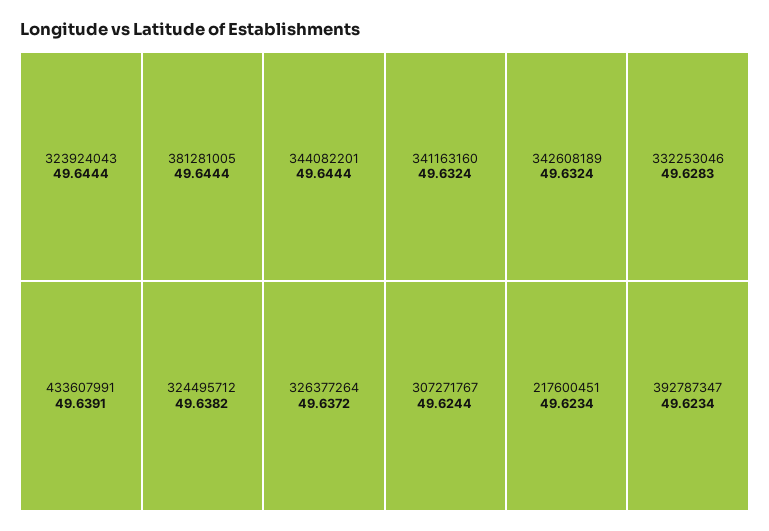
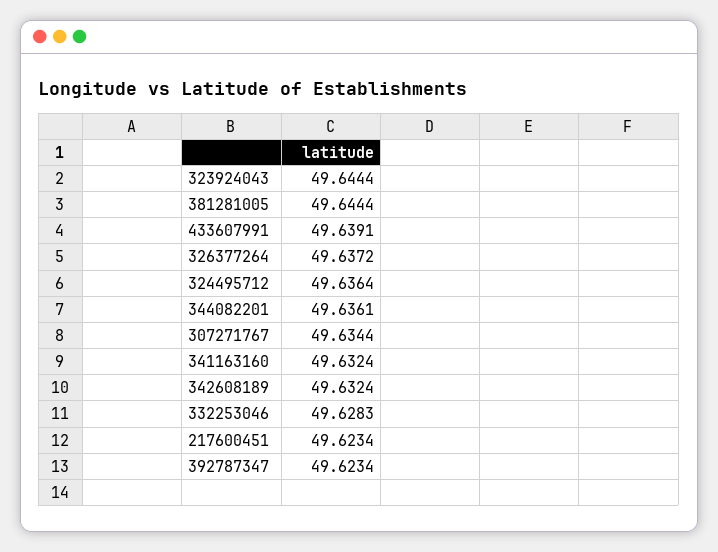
  {
    "323924043": 49.6444,
    "381281005": 49.6444,
-   "344082201": 49.6444,
+   "344082201": 49.6361,
    "433607991": 49.6391,
-   "324495712": 49.6382,
+   "324495712": 49.6364,
    "326377264": 49.6372,
    "341163160": 49.6324,
    "342608189": 49.6324,
    "332253046": 49.6283,
-   "307271767": 49.6244,
+   "307271767": 49.6344,
    "217600451": 49.6234,
    "392787347": 49.6234
  }

